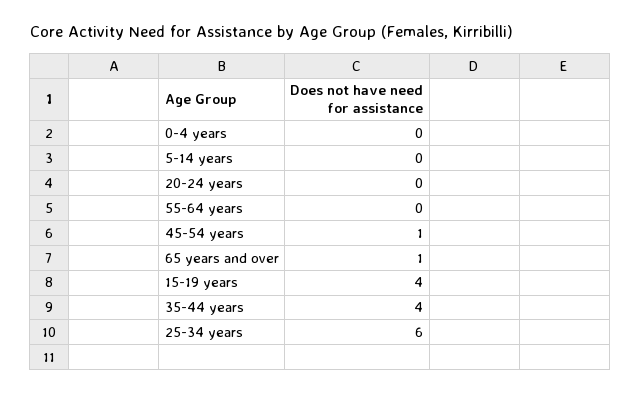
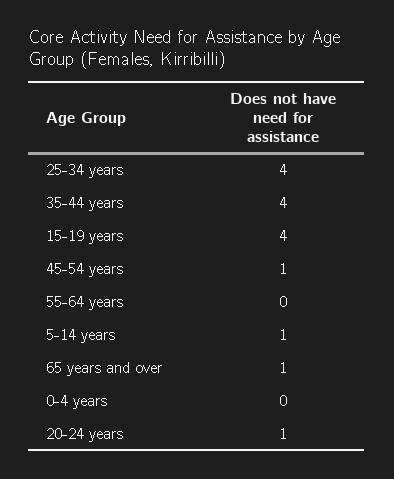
  {
    "0-4 years": 0,
-   "5-14 years": 0,
+   "5-14 years": 1,
-   "20-24 years": 0,
+   "20-24 years": 1,
    "55-64 years": 0,
    "45-54 years": 1,
    "65 years and over": 1,
    "15-19 years": 4,
    "35-44 years": 4,
-   "25-34 years": 6
+   "25-34 years": 4
  }

